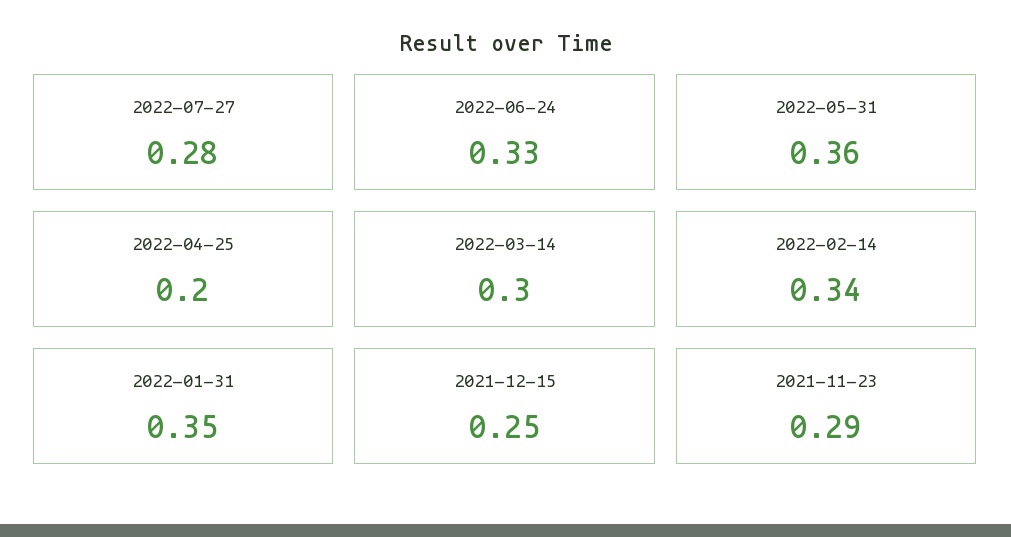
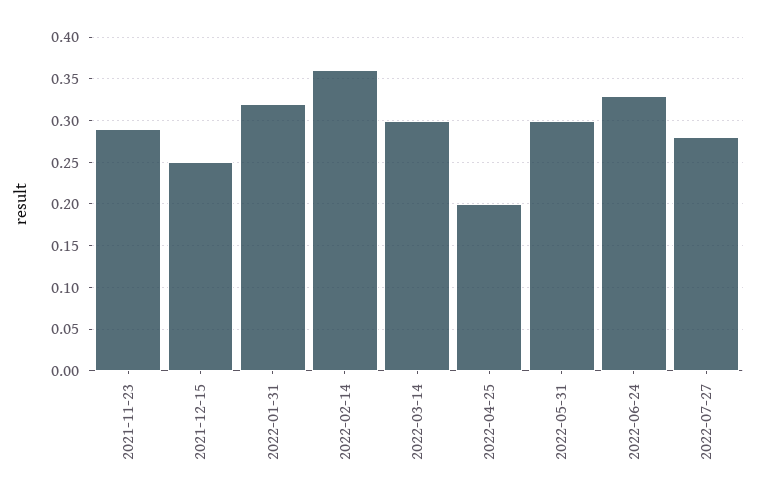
  {
    "2022-07-27": 0.28,
    "2022-06-24": 0.33,
-   "2022-05-31": 0.36,
+   "2022-05-31": 0.3,
    "2022-04-25": 0.2,
    "2022-03-14": 0.3,
-   "2022-02-14": 0.34,
+   "2022-02-14": 0.36,
-   "2022-01-31": 0.35,
+   "2022-01-31": 0.32,
    "2021-12-15": 0.25,
    "2021-11-23": 0.29
  }

